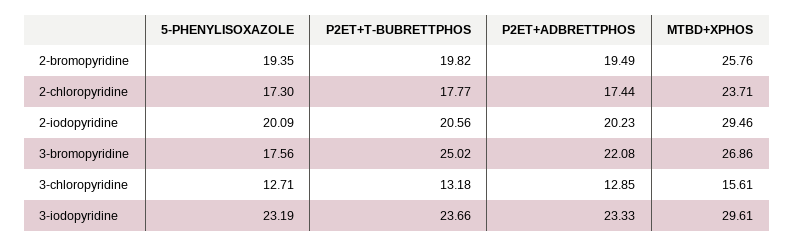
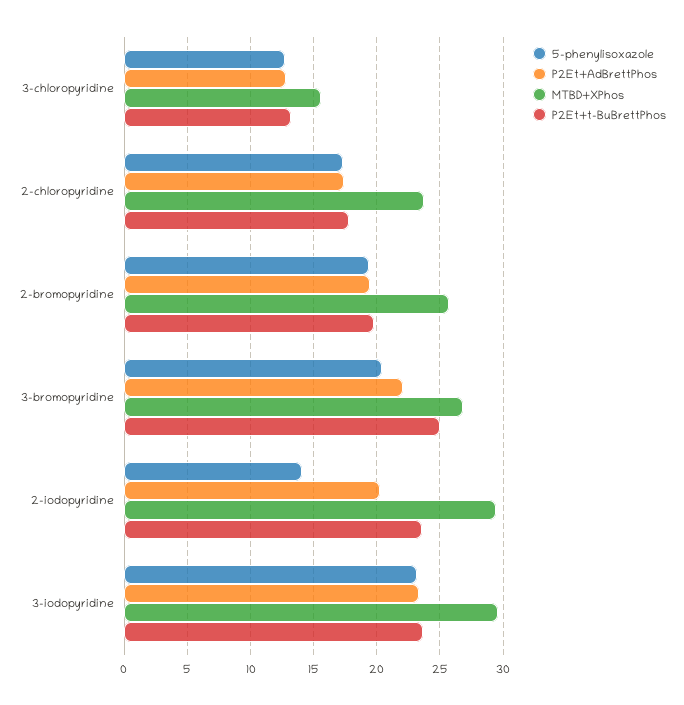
  {
    "5-PHENYLISOXAZOLE": {
      "2-bromopyridine": 19.35,
      "2-chloropyridine": 17.3,
-     "2-iodopyridine": 20.09,
+     "2-iodopyridine": 14,
-     "3-bromopyridine": 17.56,
+     "3-bromopyridine": 20.5,
      "3-chloropyridine": 12.71,
      "3-iodopyridine": 23.19
    },
    "P2ET+T-BUBRETTPHOS": {
      "2-bromopyridine": 19.82,
      "2-chloropyridine": 17.77,
-     "2-iodopyridine": 20.56,
+     "2-iodopyridine": 23.5,
      "3-bromopyridine": 25.02,
      "3-chloropyridine": 13.18,
      "3-iodopyridine": 23.66
    },
    "P2ET+ADBRETTPHOS": {
      "2-bromopyridine": 19.49,
      "2-chloropyridine": 17.44,
      "2-iodopyridine": 20.23,
      "3-bromopyridine": 22.08,
      "3-chloropyridine": 12.85,
      "3-iodopyridine": 23.33
    },
    "MTBD+XPHOS": {
      "2-bromopyridine": 25.76,
      "2-chloropyridine": 23.71,
      "2-iodopyridine": 29.46,
      "3-bromopyridine": 26.86,
      "3-chloropyridine": 15.61,
      "3-iodopyridine": 29.61
    }
  }

